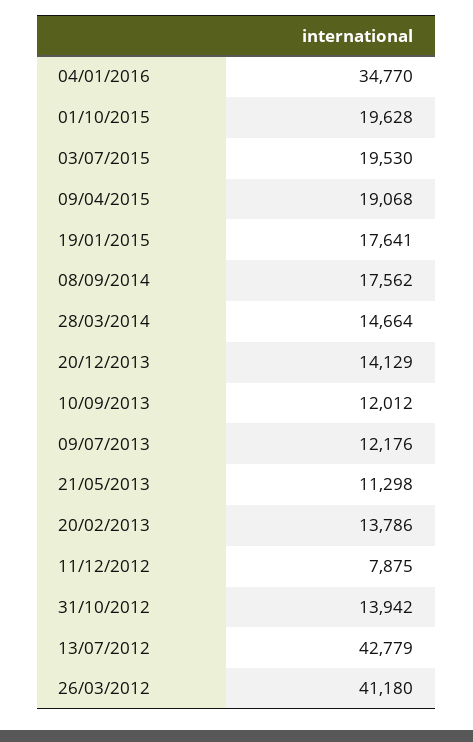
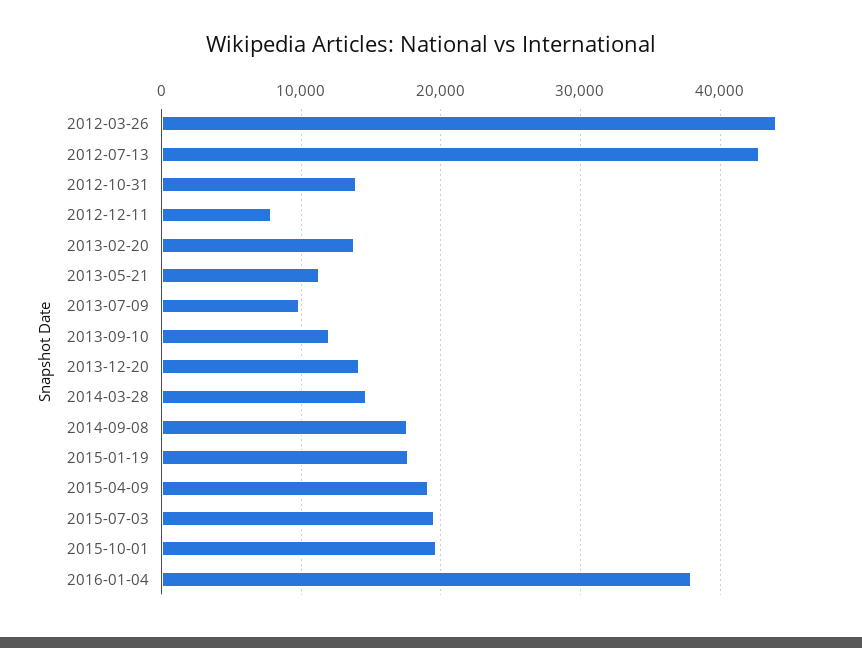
  {
-   "04/01/2016": 34770,
+   "04/01/2016": 38000,
    "01/10/2015": 19628,
    "03/07/2015": 19530,
    "09/04/2015": 19068,
    "19/01/2015": 17641,
    "08/09/2014": 17562,
    "28/03/2014": 14664,
    "20/12/2013": 14129,
    "10/09/2013": 12012,
-   "09/07/2013": 12176,
+   "09/07/2013": 10000,
    "21/05/2013": 11298,
    "20/02/2013": 13786,
    "11/12/2012": 7875,
    "31/10/2012": 13942,
    "13/07/2012": 42779,
-   "26/03/2012": 41180
+   "26/03/2012": 44000
  }

